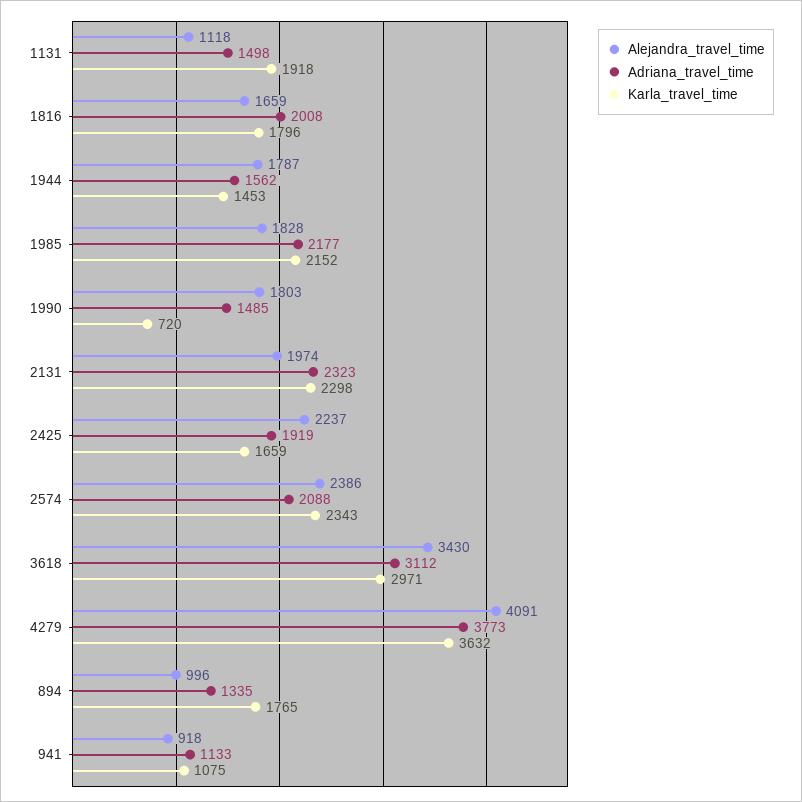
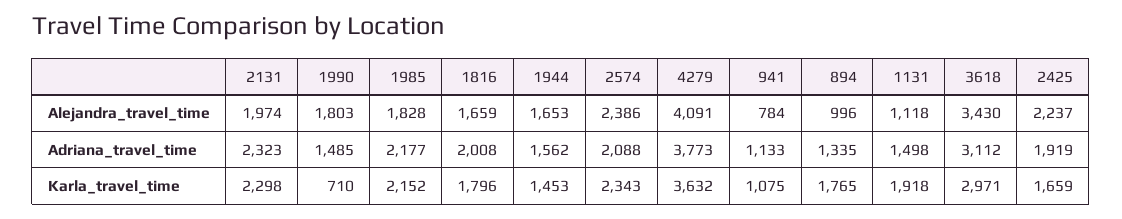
  {
    "Alejandra_travel_time": {
      "1131": 1118,
      "1816": 1659,
-     "1944": 1787,
+     "1944": 1653,
      "1985": 1828,
      "1990": 1803,
      "2131": 1974,
      "2425": 2237,
      "2574": 2386,
      "3618": 3430,
      "4279": 4091,
      "894": 996,
-     "941": 918
+     "941": 784
    },
    "Adriana_travel_time": {
      "1131": 1498,
      "1816": 2008,
      "1944": 1562,
      "1985": 2177,
      "1990": 1485,
      "2131": 2323,
      "2425": 1919,
      "2574": 2088,
      "3618": 3112,
      "4279": 3773,
      "894": 1335,
      "941": 1133
    },
    "Karla_travel_time": {
      "1131": 1918,
      "1816": 1796,
      "1944": 1453,
      "1985": 2152,
-     "1990": 720,
+     "1990": 710,
      "2131": 2298,
      "2425": 1659,
      "2574": 2343,
      "3618": 2971,
      "4279": 3632,
      "894": 1765,
      "941": 1075
    }
  }

